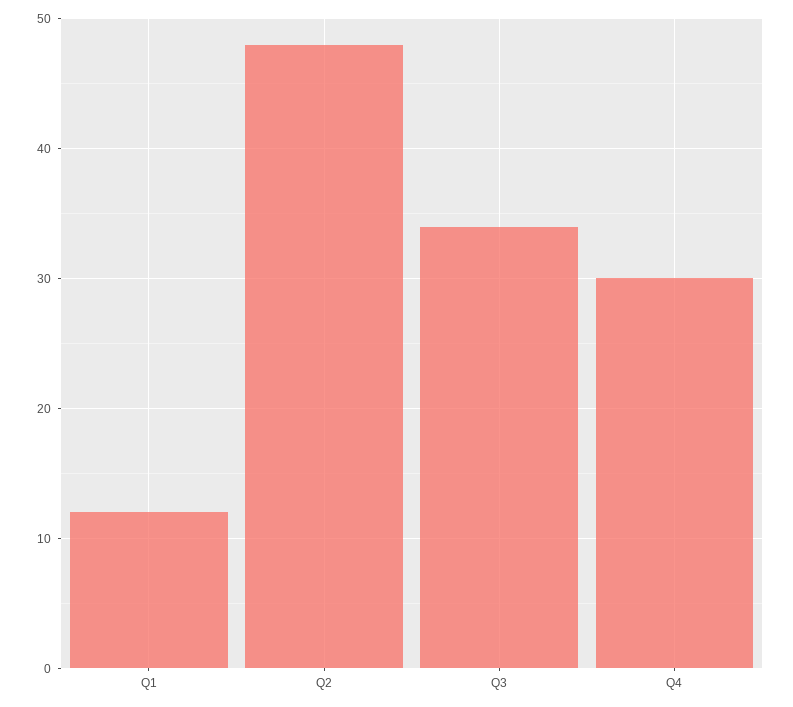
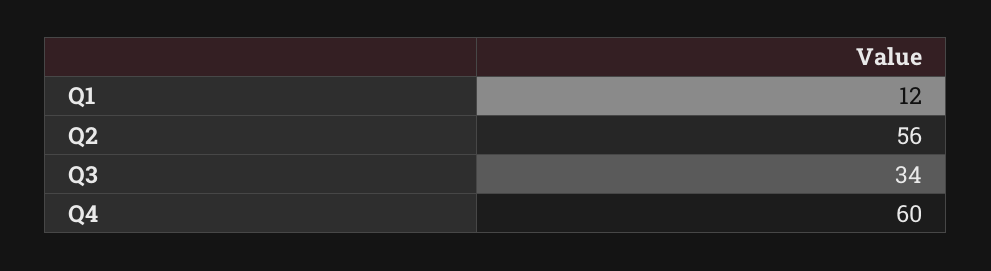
  {
    "Q1": 12,
-   "Q2": 48,
+   "Q2": 56,
    "Q3": 34,
-   "Q4": 30
+   "Q4": 60
  }

